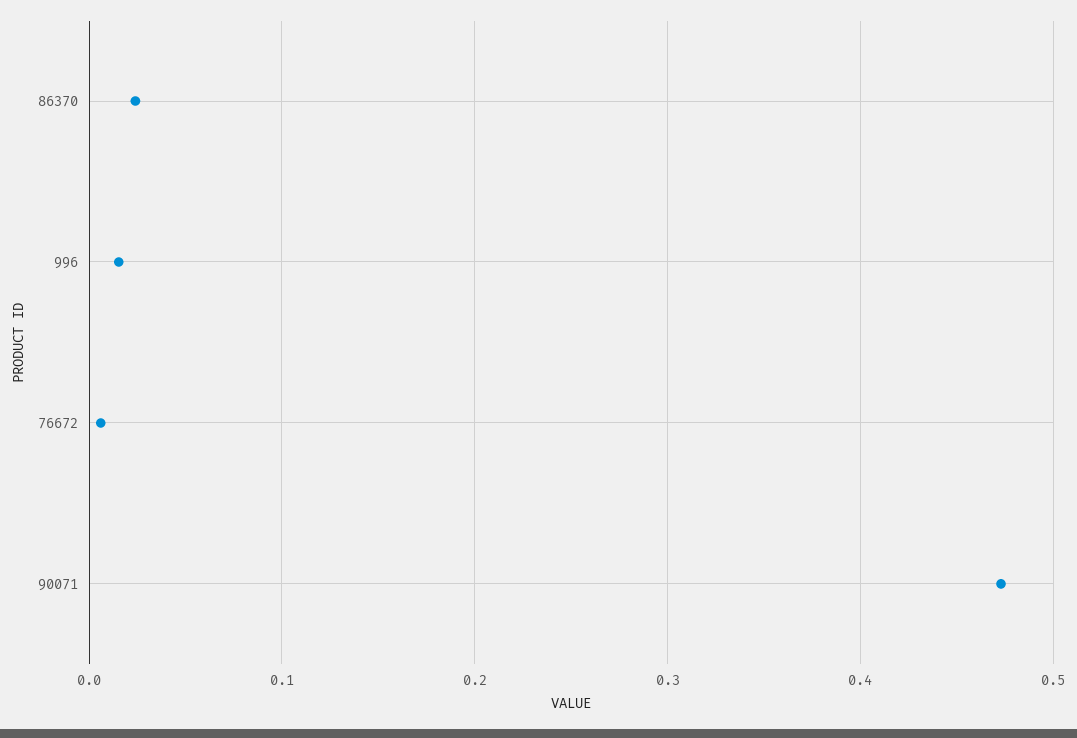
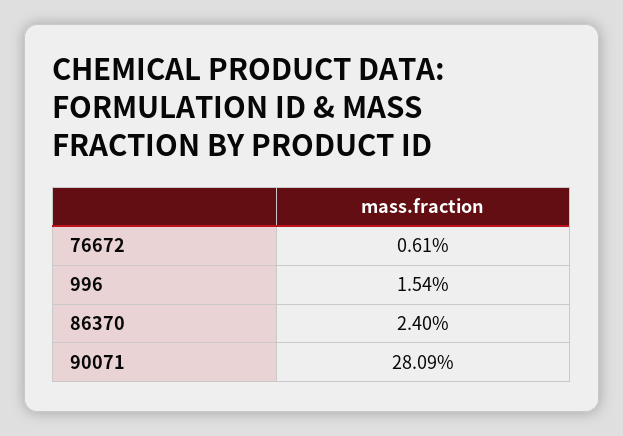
  {
    "86370": 0.024,
    "996": 0.0154,
    "76672": 0.0061,
-   "90071": 0.47
+   "90071": 0.2809
  }

